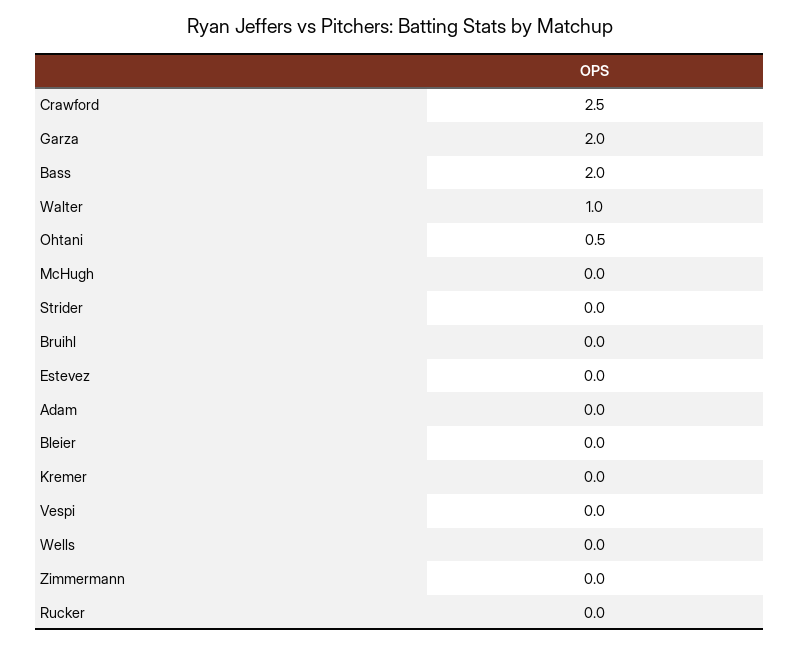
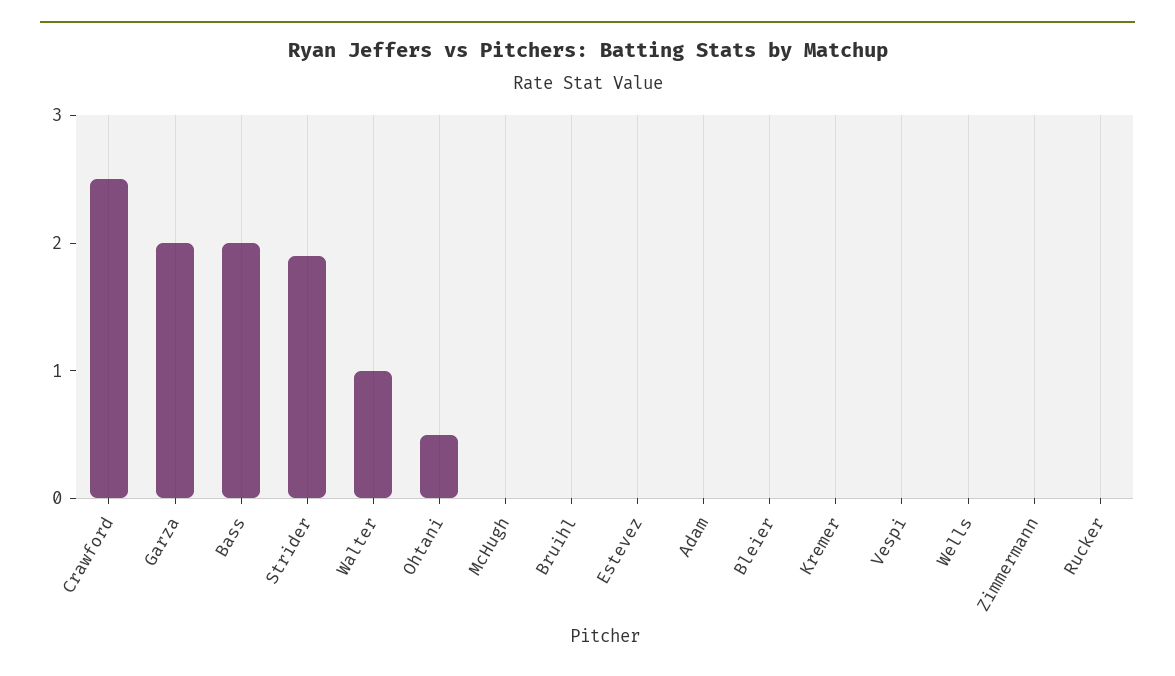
  {
    "Crawford": 2.5,
    "Garza": 2,
    "Bass": 2,
    "Walter": 1,
    "Ohtani": 0.5,
    "McHugh": 0,
-   "Strider": 0,
+   "Strider": 1.9,
    "Bruihl": 0,
    "Estevez": 0,
    "Adam": 0,
    "Bleier": 0,
    "Kremer": 0,
    "Vespi": 0,
    "Wells": 0,
    "Zimmermann": 0,
    "Rucker": 0
  }

